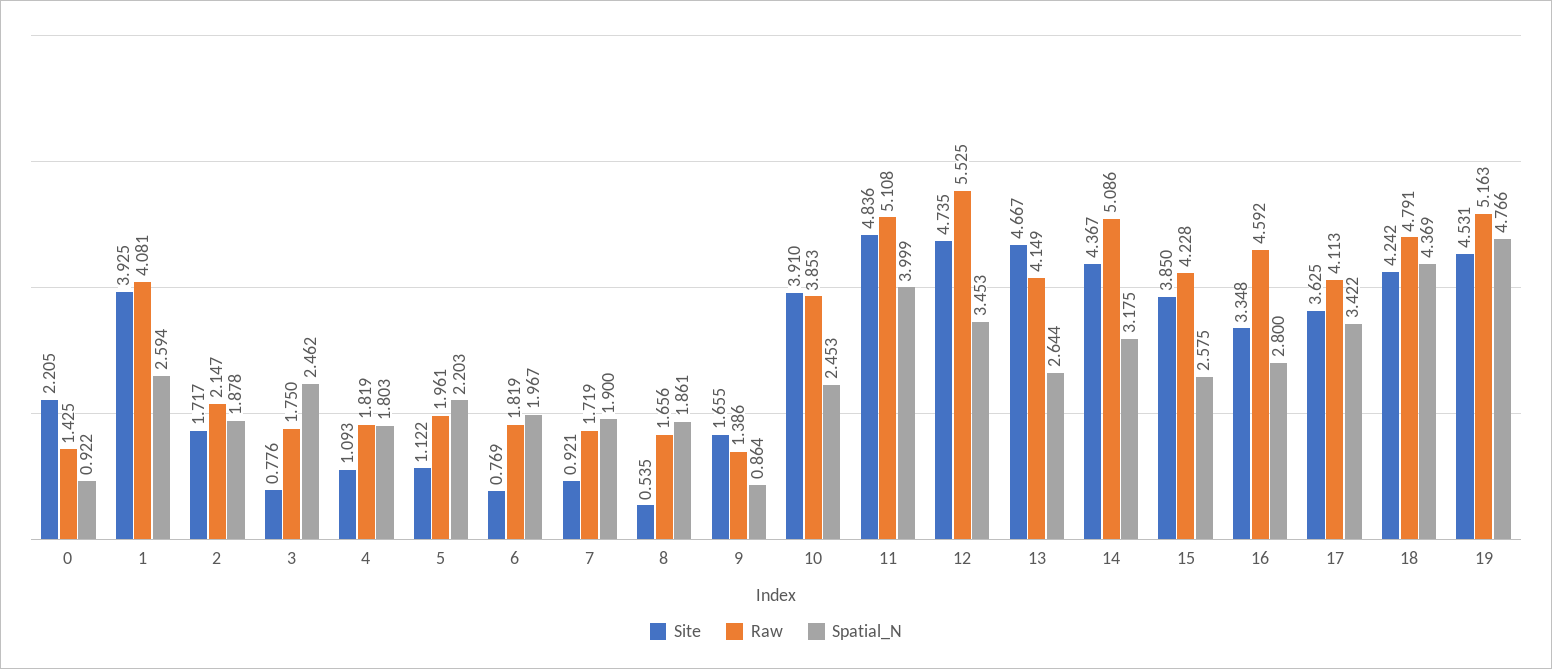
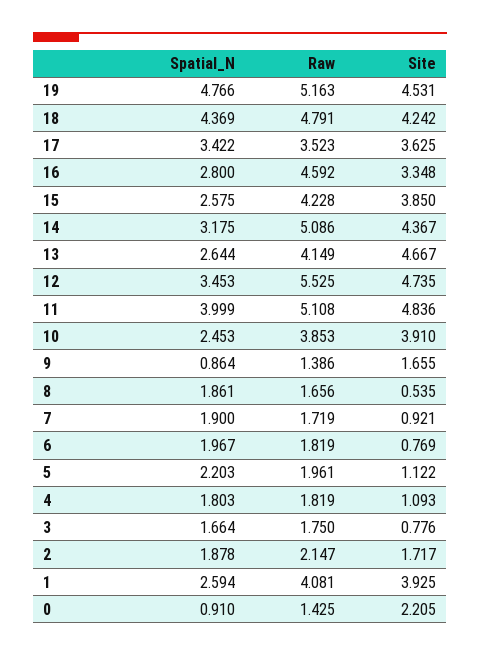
  {
    "Site": {
      "0": 2.205,
      "1": 3.925,
      "2": 1.717,
      "3": 0.776,
      "4": 1.093,
      "5": 1.122,
      "6": 0.769,
      "7": 0.921,
      "8": 0.535,
      "9": 1.655,
      "10": 3.91,
      "11": 4.836,
      "12": 4.735,
      "13": 4.667,
      "14": 4.367,
      "15": 3.85,
      "16": 3.348,
      "17": 3.625,
      "18": 4.242,
      "19": 4.531
    },
    "Raw": {
      "0": 1.425,
      "1": 4.081,
      "2": 2.147,
      "3": 1.75,
      "4": 1.819,
      "5": 1.961,
      "6": 1.819,
      "7": 1.719,
      "8": 1.656,
      "9": 1.386,
      "10": 3.853,
      "11": 5.108,
      "12": 5.525,
      "13": 4.149,
      "14": 5.086,
      "15": 4.228,
      "16": 4.592,
-     "17": 4.113,
+     "17": 3.523,
      "18": 4.791,
      "19": 5.163
    },
    "Spatial_N": {
-     "0": 0.922,
+     "0": 0.91,
      "1": 2.594,
      "2": 1.878,
-     "3": 2.462,
+     "3": 1.664,
      "4": 1.803,
      "5": 2.203,
      "6": 1.967,
      "7": 1.9,
      "8": 1.861,
      "9": 0.864,
      "10": 2.453,
      "11": 3.999,
      "12": 3.453,
      "13": 2.644,
      "14": 3.175,
      "15": 2.575,
      "16": 2.8,
      "17": 3.422,
      "18": 4.369,
      "19": 4.766
    }
  }

